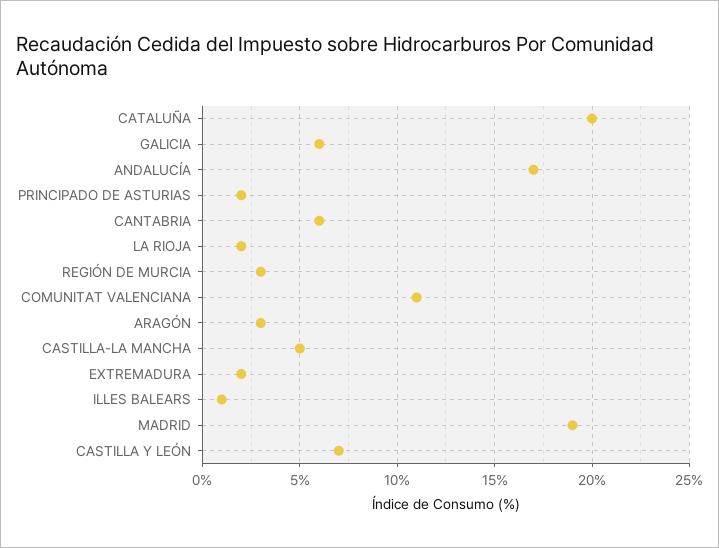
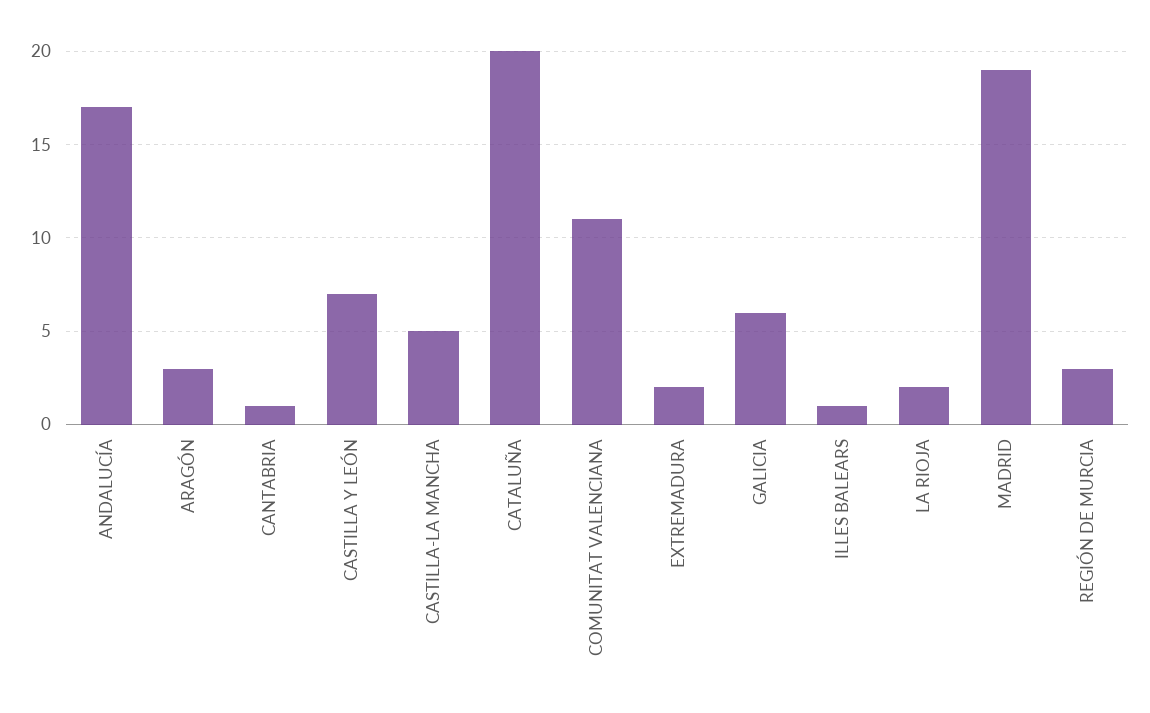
  {
    "CATALUÑA": 20,
    "GALICIA": 6,
    "ANDALUCÍA": 17,
-   "PRINCIPADO DE ASTURIAS": 2,
-   "CANTABRIA": 6,
+   "CANTABRIA": 1,
    "LA RIOJA": 2,
    "REGIÓN DE MURCIA": 3,
    "COMUNITAT VALENCIANA": 11,
    "ARAGÓN": 3,
    "CASTILLA-LA MANCHA": 5,
    "EXTREMADURA": 2,
    "ILLES BALEARS": 1,
    "MADRID": 19,
    "CASTILLA Y LEÓN": 7
  }

